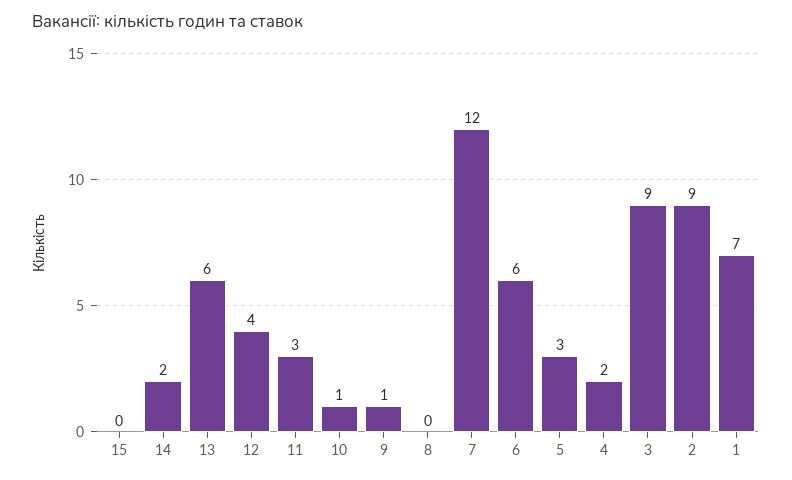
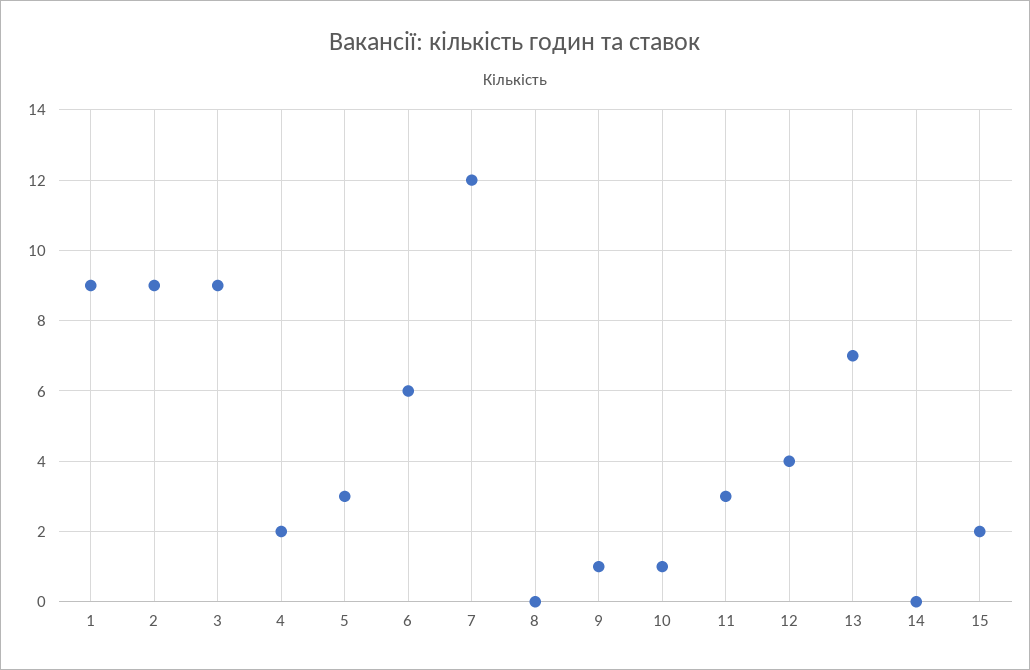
  {
-   "15": 0,
+   "15": 2,
-   "14": 2,
+   "14": 0,
-   "13": 6,
+   "13": 7,
    "12": 4,
    "11": 3,
    "10": 1,
    "9": 1,
    "8": 0,
    "7": 12,
    "6": 6,
    "5": 3,
    "4": 2,
    "3": 9,
    "2": 9,
-   "1": 7
+   "1": 9
  }

